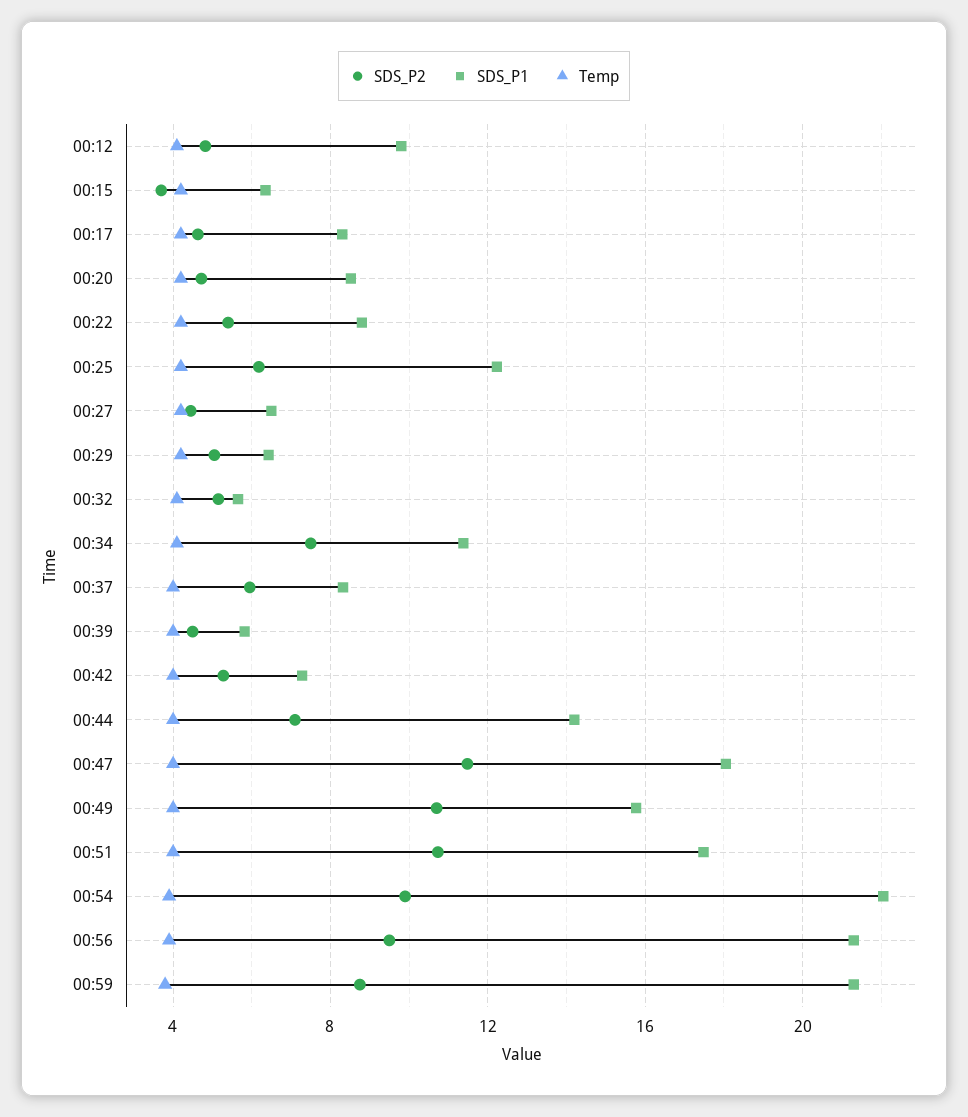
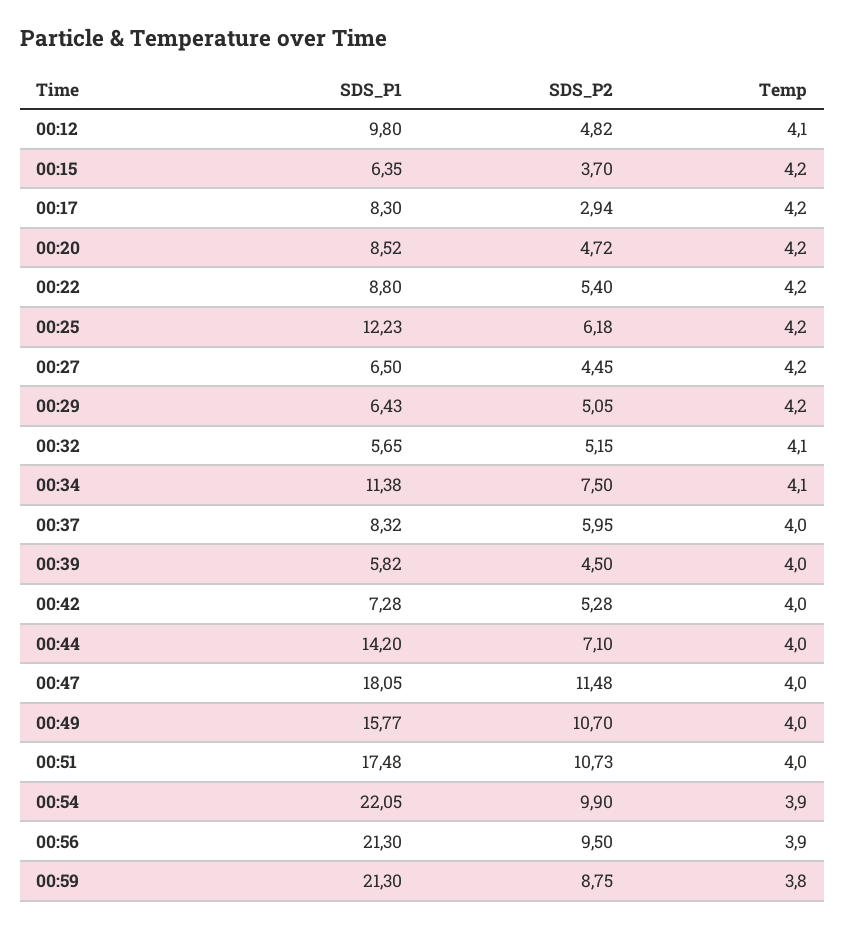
  {
    "SDS_P2": {
      "00:12": 4.82,
      "00:15": 3.7,
-     "00:17": 4.5,
+     "00:17": 2.94,
      "00:20": 4.72,
      "00:22": 5.4,
      "00:25": 6.18,
      "00:27": 4.45,
      "00:29": 5.05,
      "00:32": 5.15,
      "00:34": 7.5,
      "00:37": 5.95,
      "00:39": 4.5,
      "00:42": 5.28,
      "00:44": 7.1,
      "00:47": 11.48,
      "00:49": 10.7,
      "00:51": 10.73,
      "00:54": 9.9,
      "00:56": 9.5,
      "00:59": 8.75
    },
    "SDS_P1": {
      "00:12": 9.8,
      "00:15": 6.35,
      "00:17": 8.3,
      "00:20": 8.52,
      "00:22": 8.8,
      "00:25": 12.23,
      "00:27": 6.5,
      "00:29": 6.43,
      "00:32": 5.65,
      "00:34": 11.38,
      "00:37": 8.32,
      "00:39": 5.82,
      "00:42": 7.28,
      "00:44": 14.2,
      "00:47": 18.05,
      "00:49": 15.77,
      "00:51": 17.48,
      "00:54": 22.05,
      "00:56": 21.3,
      "00:59": 21.3
    },
    "Temp": {
      "00:12": 4.1,
      "00:15": 4.2,
      "00:17": 4.2,
      "00:20": 4.2,
      "00:22": 4.2,
      "00:25": 4.2,
      "00:27": 4.2,
      "00:29": 4.2,
      "00:32": 4.1,
      "00:34": 4.1,
      "00:37": 4,
      "00:39": 4,
      "00:42": 4,
      "00:44": 4,
      "00:47": 4,
      "00:49": 4,
      "00:51": 4,
      "00:54": 3.9,
      "00:56": 3.9,
      "00:59": 3.8
    }
  }

